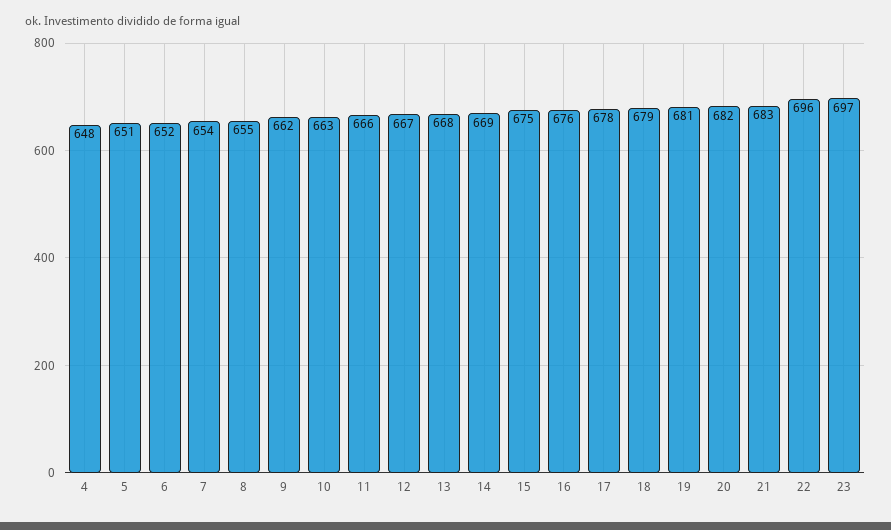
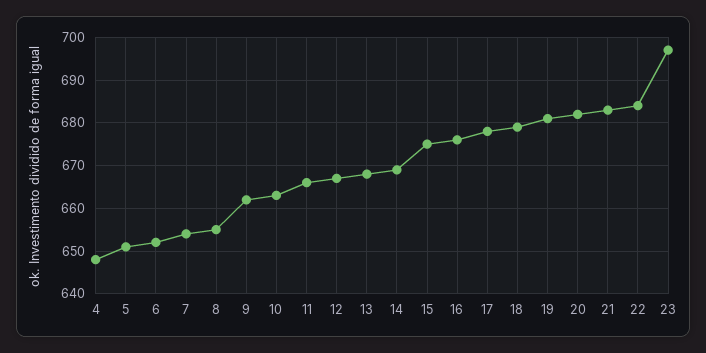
  {
    "4": 648,
    "5": 651,
    "6": 652,
    "7": 654,
    "8": 655,
    "9": 662,
    "10": 663,
    "11": 666,
    "12": 667,
    "13": 668,
    "14": 669,
    "15": 675,
    "16": 676,
    "17": 678,
    "18": 679,
    "19": 681,
    "20": 682,
    "21": 683,
-   "22": 696,
+   "22": 685,
    "23": 697
  }

